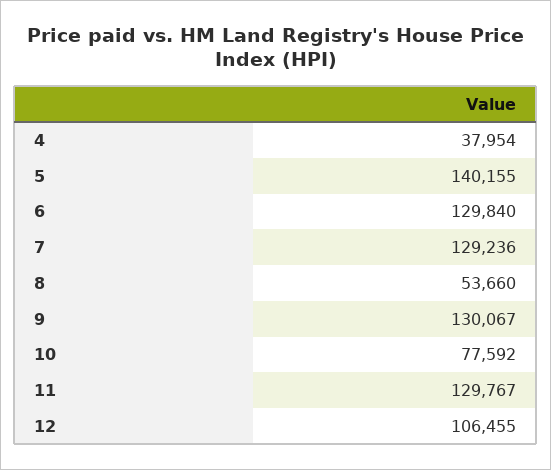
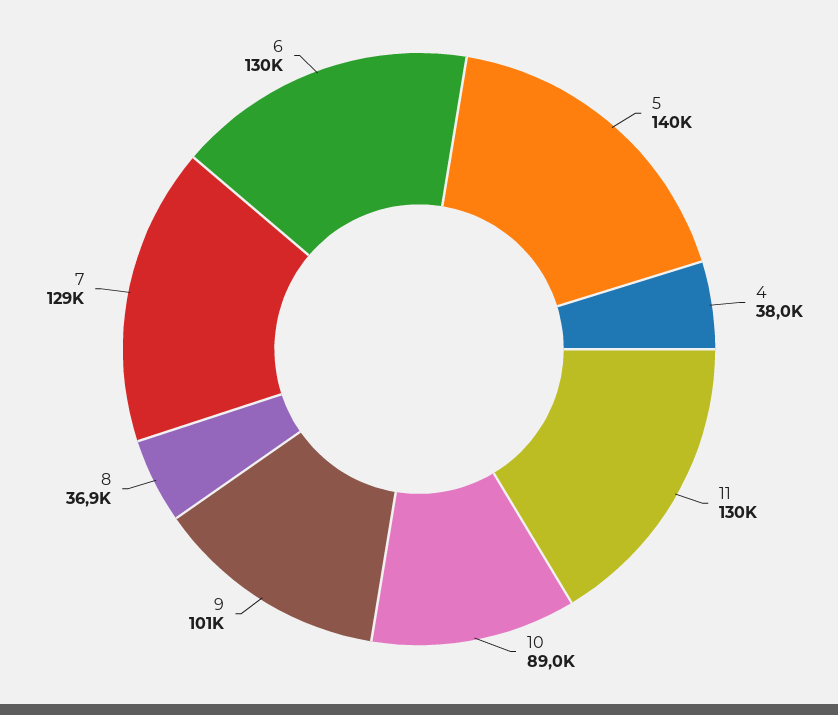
  {
    "4": 37954,
    "5": 140155,
    "6": 129840,
    "7": 129236,
-   "8": 53660,
+   "8": 36900,
-   "9": 130067,
+   "9": 101000,
-   "10": 77592,
+   "10": 89000,
-   "11": 129767,
+   "11": 129767
-   "12": 106455
  }

